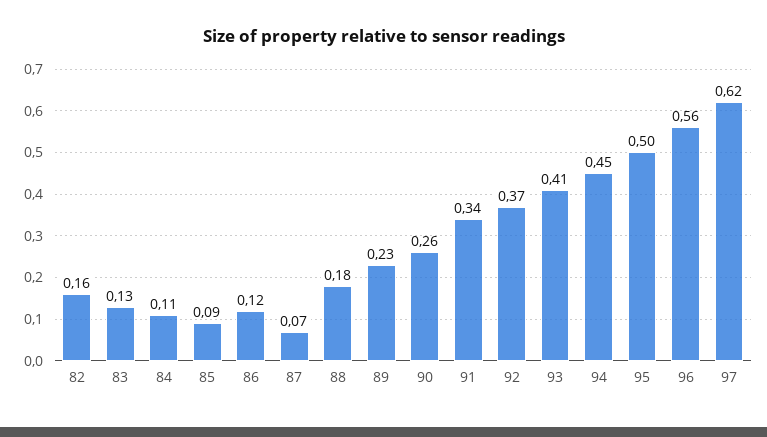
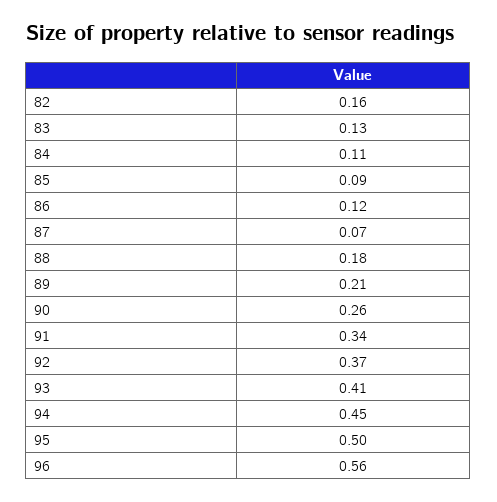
  {
    "82": 0.16,
    "83": 0.13,
    "84": 0.11,
    "85": 0.09,
    "86": 0.12,
    "87": 0.07,
    "88": 0.18,
-   "89": 0.23,
+   "89": 0.21,
    "90": 0.26,
    "91": 0.34,
    "92": 0.37,
    "93": 0.41,
    "94": 0.45,
    "95": 0.5,
-   "96": 0.56,
+   "96": 0.56
-   "97": 0.62
  }

